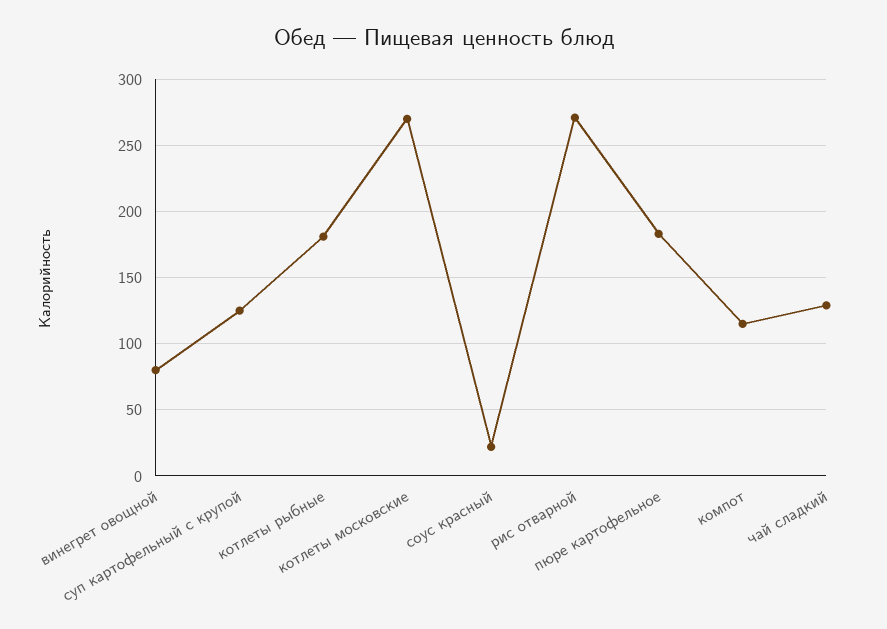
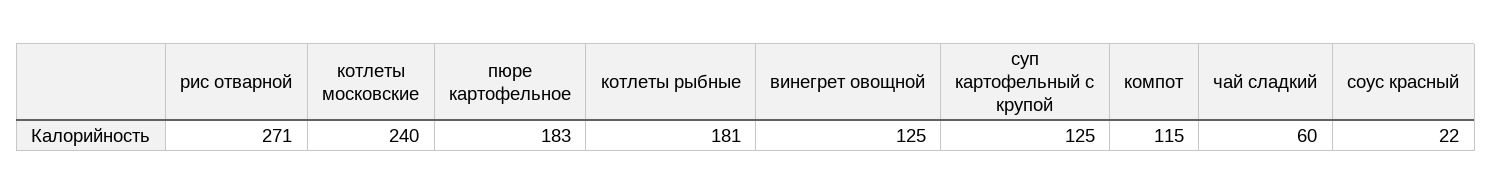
  {
-   "винегрет овощной": 80,
+   "винегрет овощной": 125,
    "суп картофельный с крупой": 125,
    "котлеты рыбные": 181,
-   "котлеты московские": 270,
+   "котлеты московские": 240,
    "соус красный": 22,
    "рис отварной": 271,
    "пюре картофельное": 183,
    "компот": 115,
-   "чай сладкий": 130
+   "чай сладкий": 60
  }

